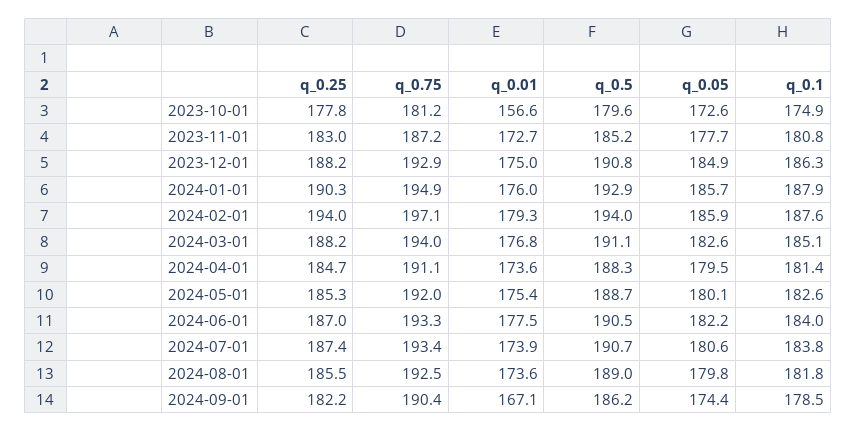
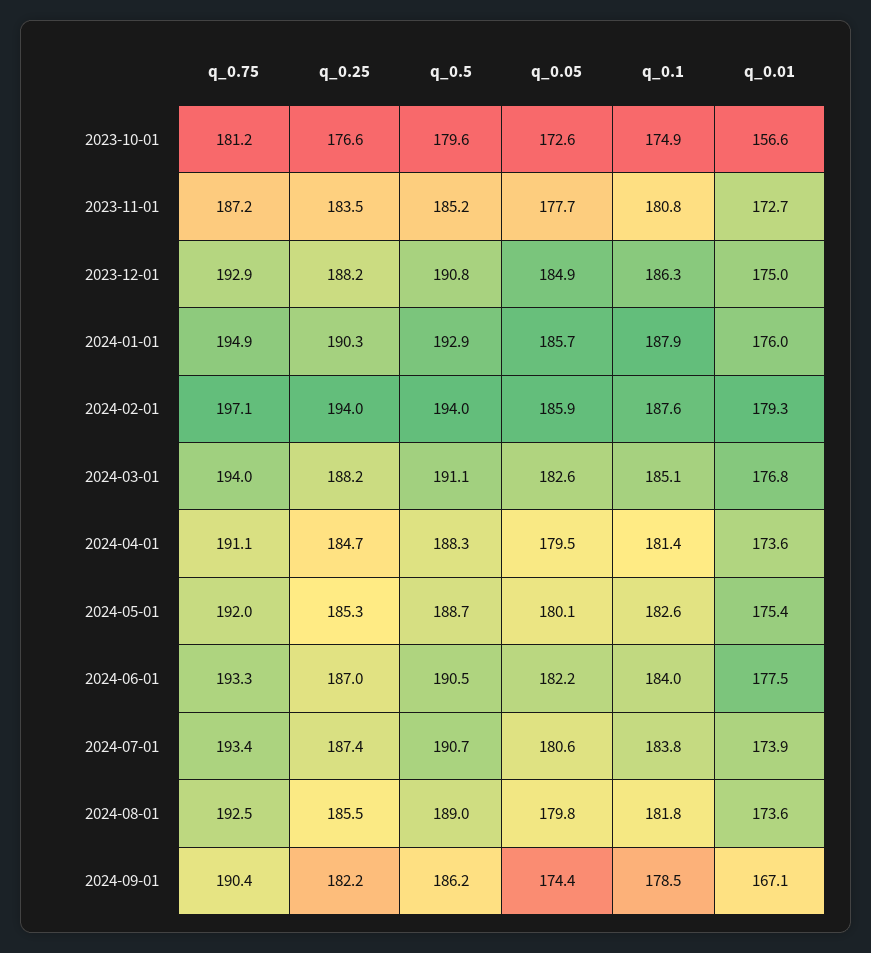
  {
    "q_0.25": {
-     "2023-10-01": 177.8,
+     "2023-10-01": 176.6,
-     "2023-11-01": 183,
+     "2023-11-01": 183.5,
      "2023-12-01": 188.2,
      "2024-01-01": 190.3,
      "2024-02-01": 194,
      "2024-03-01": 188.2,
      "2024-04-01": 184.7,
      "2024-05-01": 185.3,
      "2024-06-01": 187,
      "2024-07-01": 187.4,
      "2024-08-01": 185.5,
      "2024-09-01": 182.2
    },
    "q_0.75": {
      "2023-10-01": 181.2,
      "2023-11-01": 187.2,
      "2023-12-01": 192.9,
      "2024-01-01": 194.9,
      "2024-02-01": 197.1,
      "2024-03-01": 194,
      "2024-04-01": 191.1,
      "2024-05-01": 192,
      "2024-06-01": 193.3,
      "2024-07-01": 193.4,
      "2024-08-01": 192.5,
      "2024-09-01": 190.4
    },
    "q_0.01": {
      "2023-10-01": 156.6,
      "2023-11-01": 172.7,
      "2023-12-01": 175,
      "2024-01-01": 176,
      "2024-02-01": 179.3,
      "2024-03-01": 176.8,
      "2024-04-01": 173.6,
      "2024-05-01": 175.4,
      "2024-06-01": 177.5,
      "2024-07-01": 173.9,
      "2024-08-01": 173.6,
      "2024-09-01": 167.1
    },
    "q_0.5": {
      "2023-10-01": 179.6,
      "2023-11-01": 185.2,
      "2023-12-01": 190.8,
      "2024-01-01": 192.9,
      "2024-02-01": 194,
      "2024-03-01": 191.1,
      "2024-04-01": 188.3,
      "2024-05-01": 188.7,
      "2024-06-01": 190.5,
      "2024-07-01": 190.7,
      "2024-08-01": 189,
      "2024-09-01": 186.2
    },
    "q_0.05": {
      "2023-10-01": 172.6,
      "2023-11-01": 177.7,
      "2023-12-01": 184.9,
      "2024-01-01": 185.7,
      "2024-02-01": 185.9,
      "2024-03-01": 182.6,
      "2024-04-01": 179.5,
      "2024-05-01": 180.1,
      "2024-06-01": 182.2,
      "2024-07-01": 180.6,
      "2024-08-01": 179.8,
      "2024-09-01": 174.4
    },
    "q_0.1": {
      "2023-10-01": 174.9,
      "2023-11-01": 180.8,
      "2023-12-01": 186.3,
      "2024-01-01": 187.9,
      "2024-02-01": 187.6,
      "2024-03-01": 185.1,
      "2024-04-01": 181.4,
      "2024-05-01": 182.6,
      "2024-06-01": 184,
      "2024-07-01": 183.8,
      "2024-08-01": 181.8,
      "2024-09-01": 178.5
    }
  }

